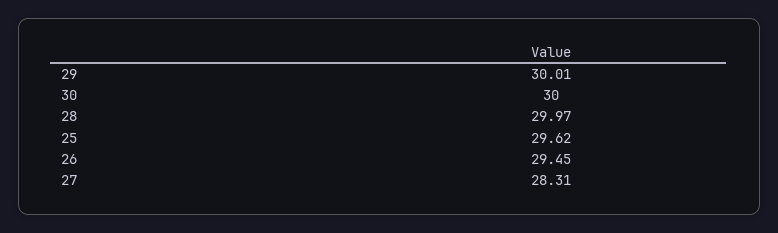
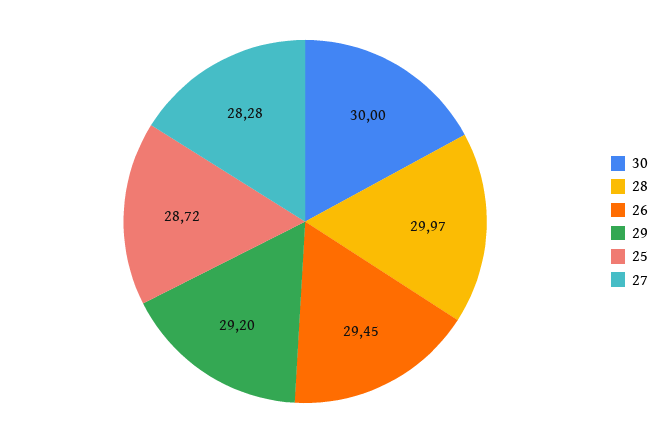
  {
-   "29": 30.01,
+   "29": 29.2,
    "30": 30,
    "28": 29.97,
-   "25": 29.62,
+   "25": 28.72,
    "26": 29.45,
-   "27": 28.31
+   "27": 28.28
  }

